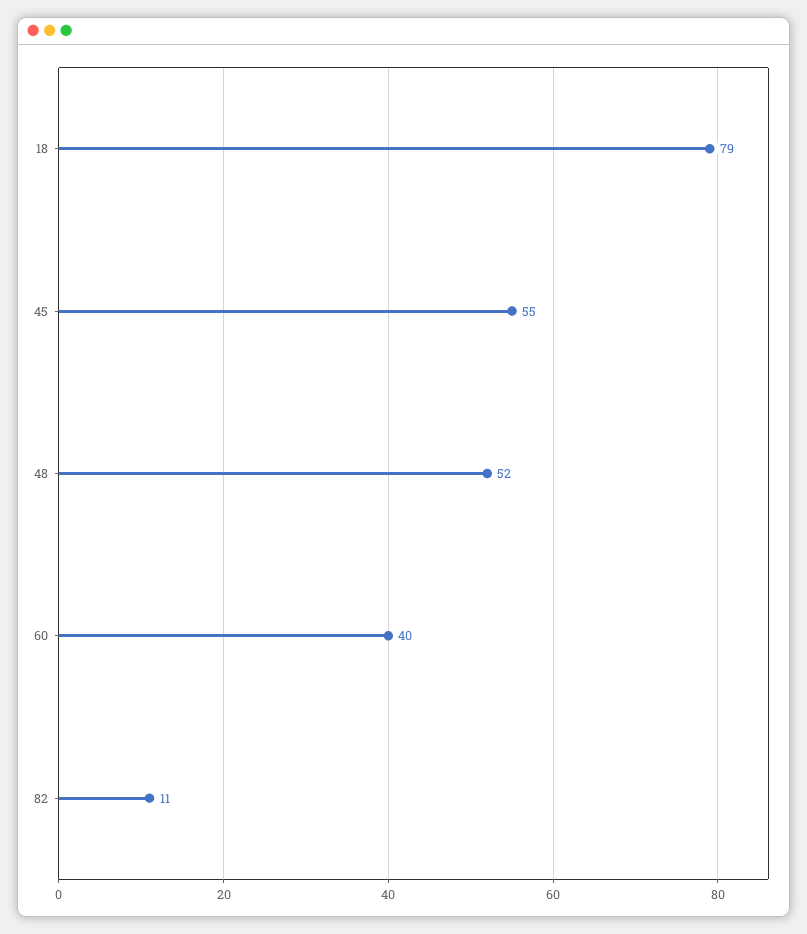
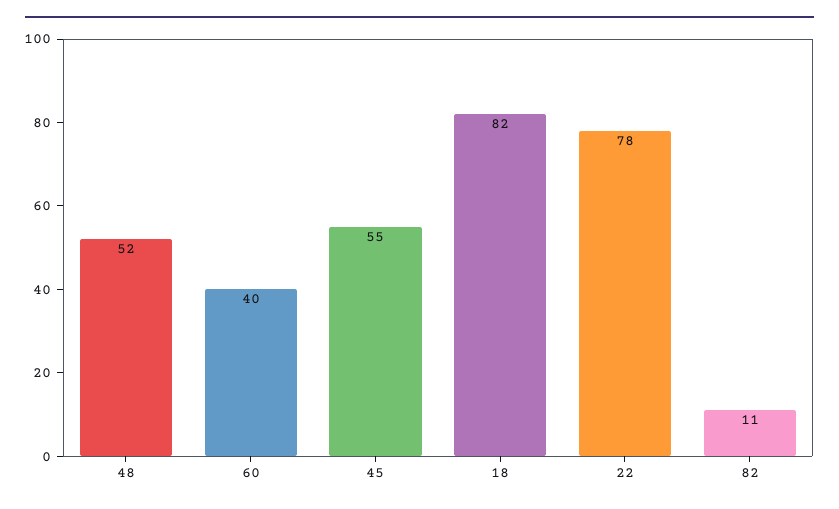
  {
-   "18": 79,
+   "18": 82,
    "45": 55,
    "48": 52,
    "60": 40,
-   "82": 11
+   "82": 11,
+   "22": 78
  }

